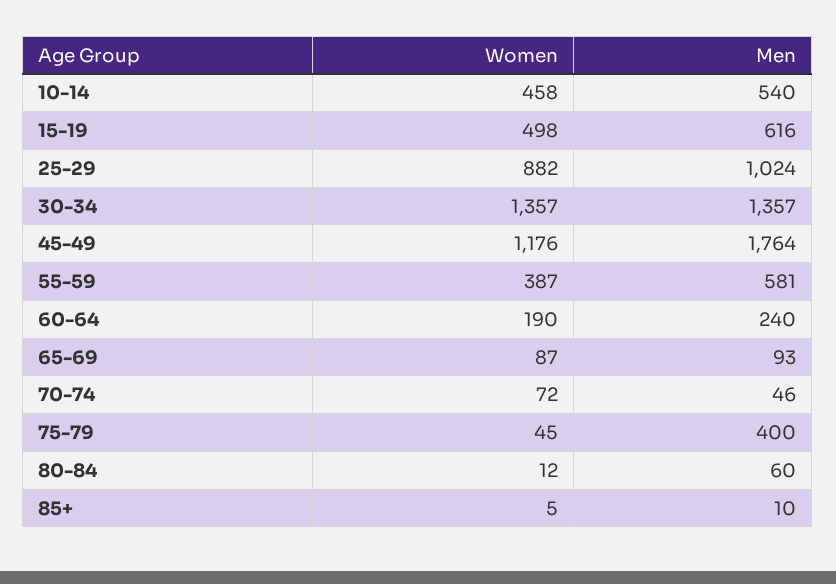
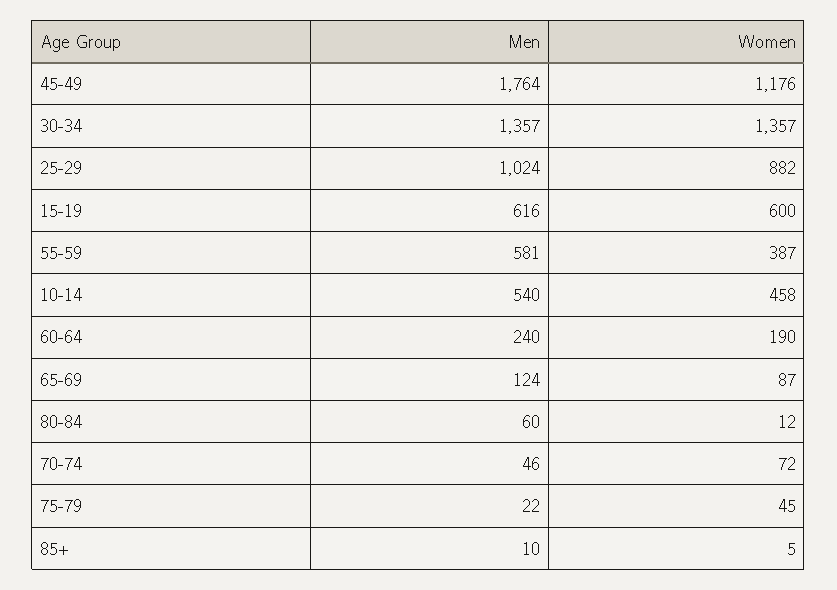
  {
    "Women": {
      "10-14": 458,
-     "15-19": 498,
+     "15-19": 600,
      "25-29": 882,
      "30-34": 1357,
      "45-49": 1176,
      "55-59": 387,
      "60-64": 190,
      "65-69": 87,
      "70-74": 72,
      "75-79": 45,
      "80-84": 12,
      "85+": 5
    },
    "Men": {
      "10-14": 540,
      "15-19": 616,
      "25-29": 1024,
      "30-34": 1357,
      "45-49": 1764,
      "55-59": 581,
      "60-64": 240,
-     "65-69": 93,
+     "65-69": 124,
      "70-74": 46,
-     "75-79": 400,
+     "75-79": 22,
      "80-84": 60,
      "85+": 10
    }
  }

